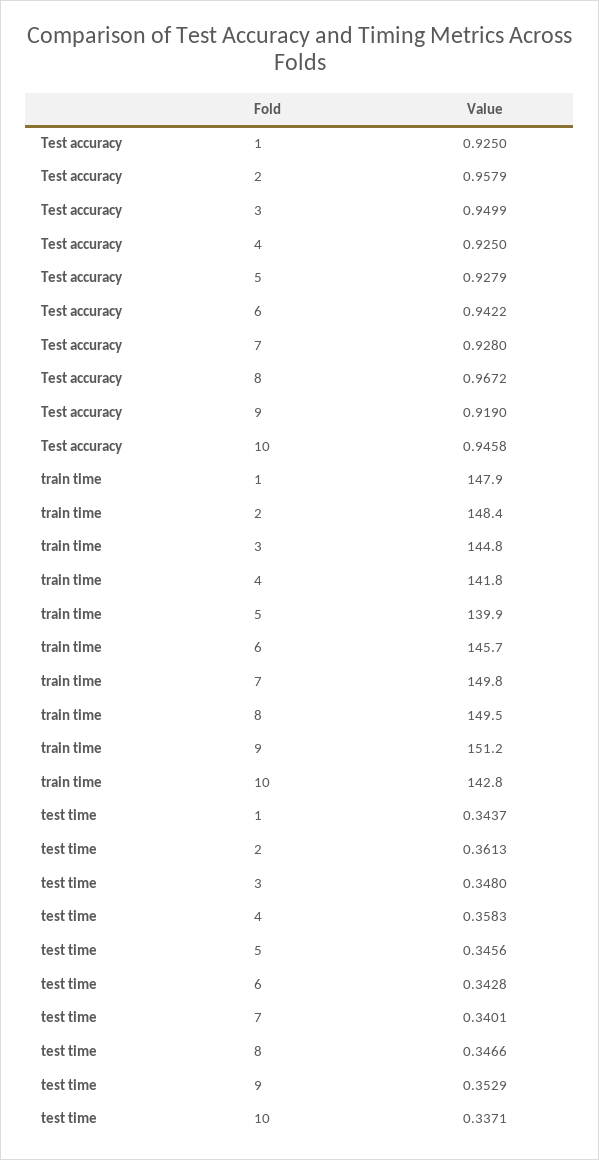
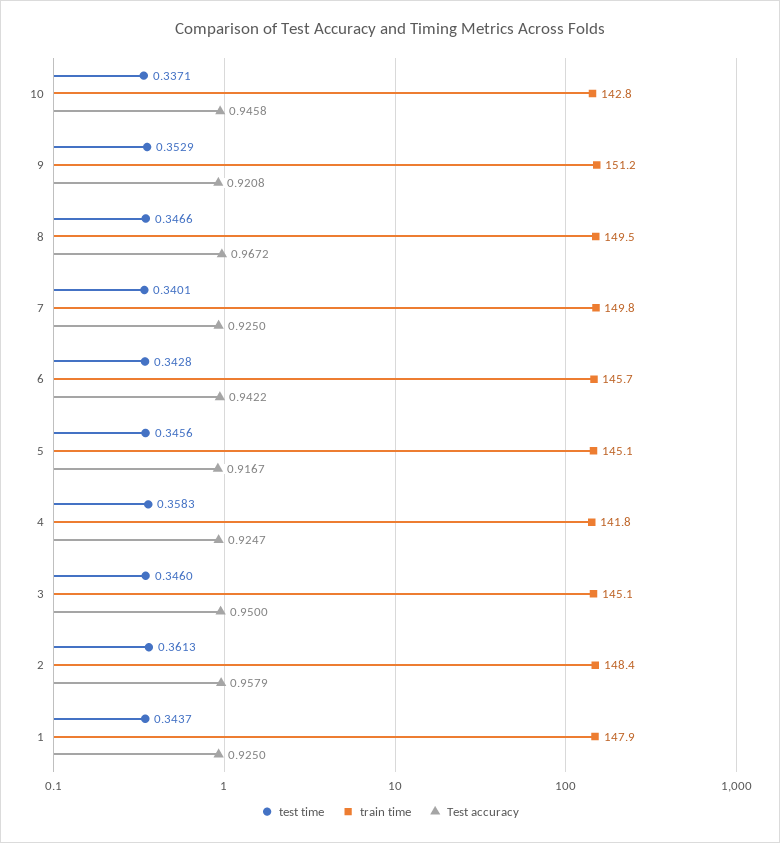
  {
    "Test accuracy": {
      "1": 0.925,
      "2": 0.9579,
-     "3": 0.9499,
+     "3": 0.95,
-     "4": 0.925,
+     "4": 0.9247,
-     "5": 0.9279,
+     "5": 0.9167,
      "6": 0.9422,
-     "7": 0.928,
+     "7": 0.925,
      "8": 0.9672,
-     "9": 0.919,
+     "9": 0.9208,
      "10": 0.9458
    },
    "train time": {
      "1": 147.9,
      "2": 148.4,
-     "3": 144.8,
+     "3": 145.1,
      "4": 141.8,
-     "5": 139.9,
+     "5": 145.1,
      "6": 145.7,
      "7": 149.8,
      "8": 149.5,
      "9": 151.2,
      "10": 142.8
    },
    "test time": {
      "1": 0.3437,
      "2": 0.3613,
-     "3": 0.348,
+     "3": 0.346,
      "4": 0.3583,
      "5": 0.3456,
      "6": 0.3428,
      "7": 0.3401,
      "8": 0.3466,
      "9": 0.3529,
      "10": 0.3371
    }
  }

